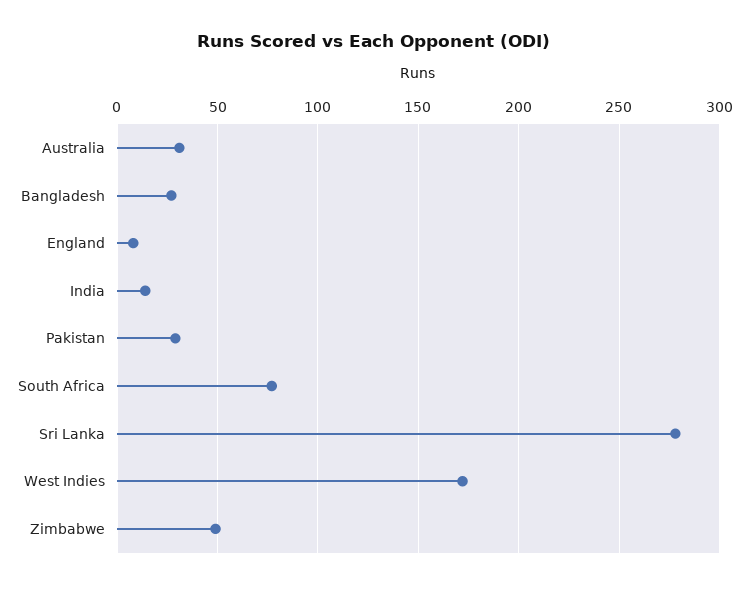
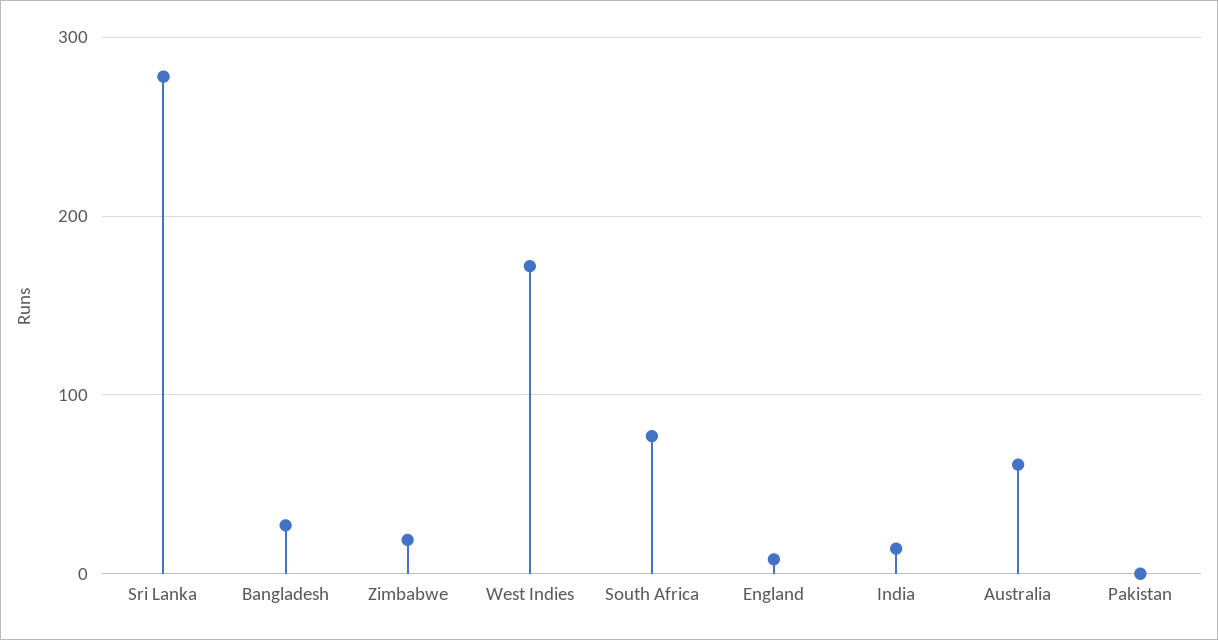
  {
-   "Australia": 30,
+   "Australia": 60,
    "Bangladesh": 25,
    "England": 10,
    "India": 15,
-   "Pakistan": 30,
+   "Pakistan": 0,
    "South Africa": 75,
    "Sri Lanka": 280,
    "West Indies": 170,
-   "Zimbabwe": 50
+   "Zimbabwe": 20
  }

